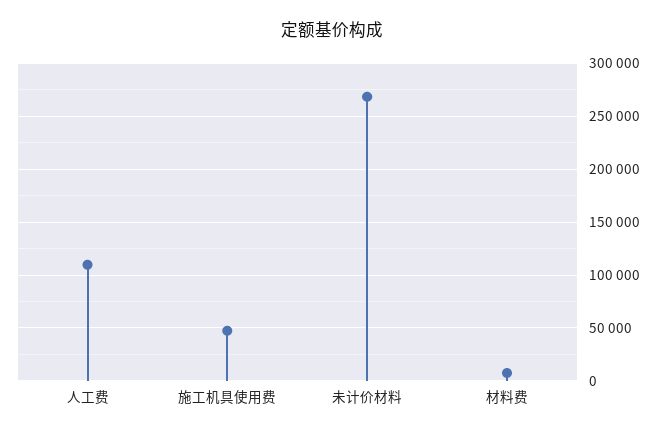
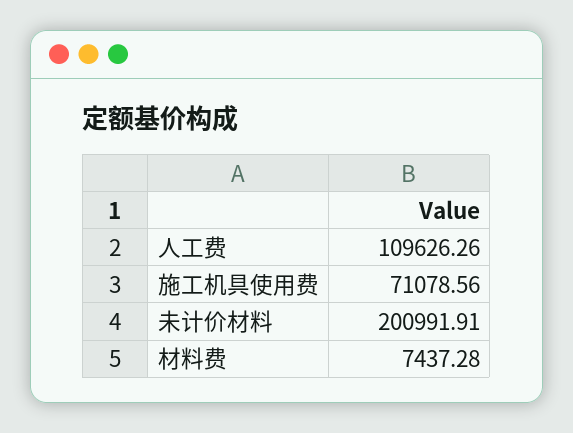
  {
    "人工费": 109626.26,
-   "施工机具使用费": 50000,
+   "施工机具使用费": 71078.56,
-   "未计价材料": 270000,
+   "未计价材料": 200991.91,
    "材料费": 7437.28
  }

